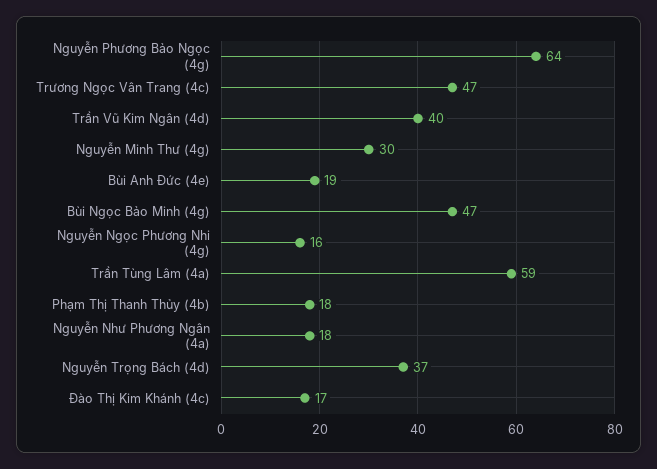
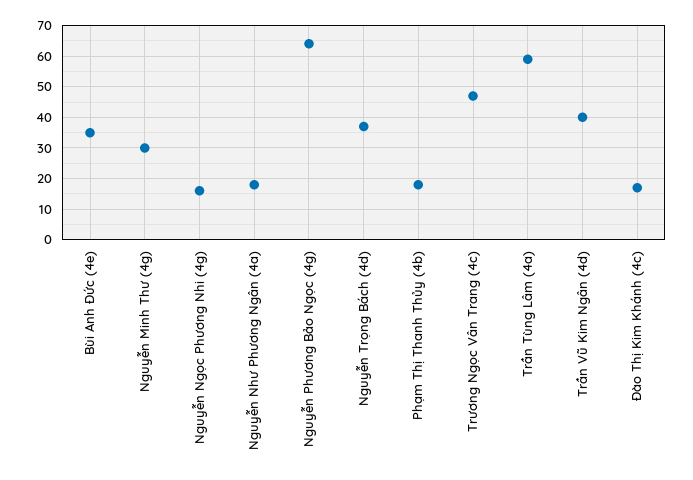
  {
    "Nguyễn Phương Bảo Ngọc (4g)": 64,
    "Trương Ngọc Vân Trang (4c)": 47,
    "Trần Vũ Kim Ngân (4d)": 40,
    "Nguyễn Minh Thư (4g)": 30,
-   "Bùi Anh Đức (4e)": 19,
+   "Bùi Anh Đức (4e)": 35,
-   "Bùi Ngọc Bảo Minh (4g)": 47,
    "Nguyễn Ngọc Phương Nhi (4g)": 16,
    "Trần Tùng Lâm (4a)": 59,
    "Phạm Thị Thanh Thủy (4b)": 18,
    "Nguyễn Như Phương Ngân (4a)": 18,
    "Nguyễn Trọng Bách (4d)": 37,
    "Đào Thị Kim Khánh (4c)": 17
  }

